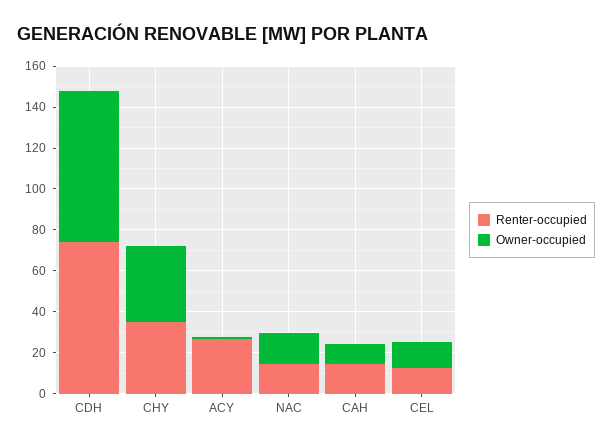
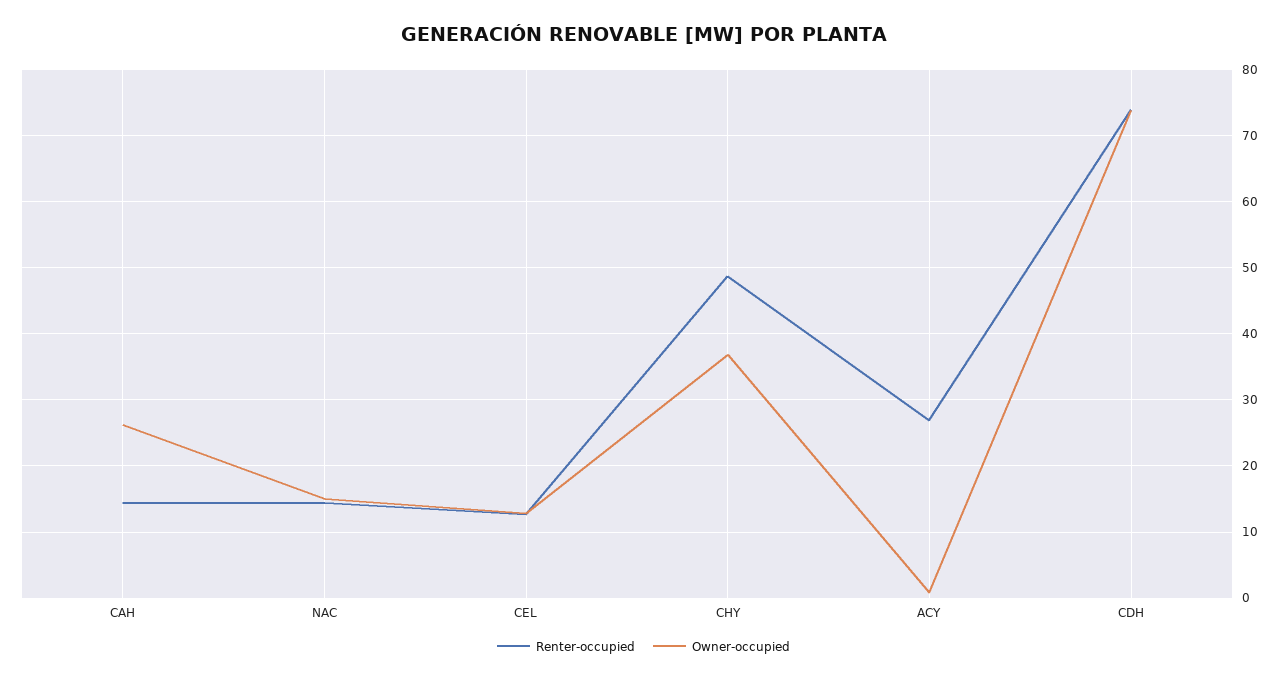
  {
    "Renter-occupied": {
      "CDH": 74,
-     "CHY": 35,
+     "CHY": 49,
      "ACY": 27,
      "NAC": 14,
      "CAH": 14,
      "CEL": 13
    },
    "Owner-occupied": {
      "CDH": 74,
      "CHY": 37,
      "ACY": 1,
      "NAC": 15,
-     "CAH": 10,
+     "CAH": 26,
      "CEL": 13
    }
  }

